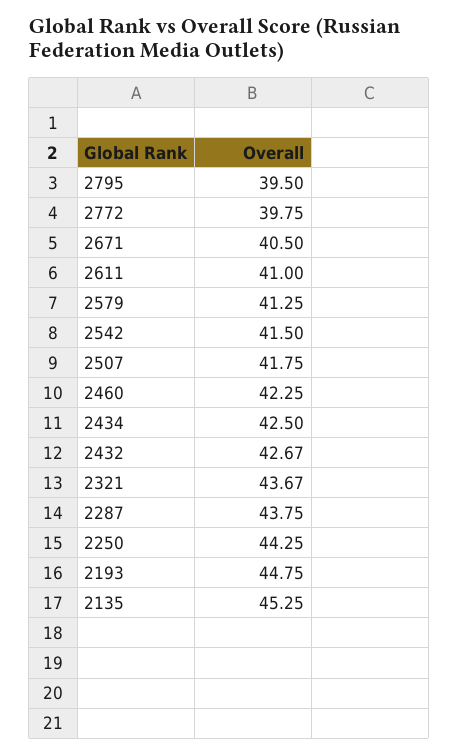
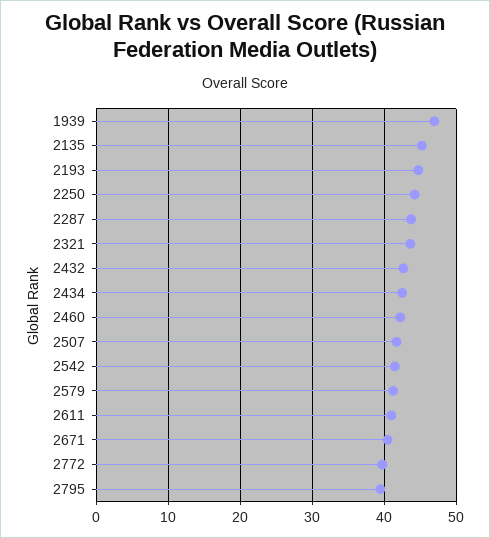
  {
    "2795": 39.5,
    "2772": 39.75,
    "2671": 40.5,
    "2611": 41,
    "2579": 41.25,
    "2542": 41.5,
    "2507": 41.75,
    "2460": 42.25,
    "2434": 42.5,
    "2432": 42.67,
    "2321": 43.67,
    "2287": 43.75,
    "2250": 44.25,
    "2193": 44.75,
-   "2135": 45.25
+   "2135": 45.25,
+   "1939": 47
  }

